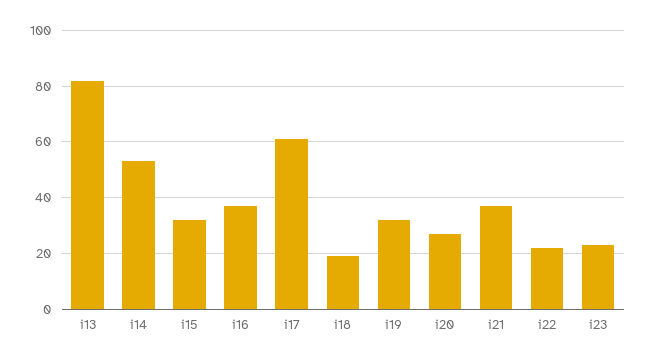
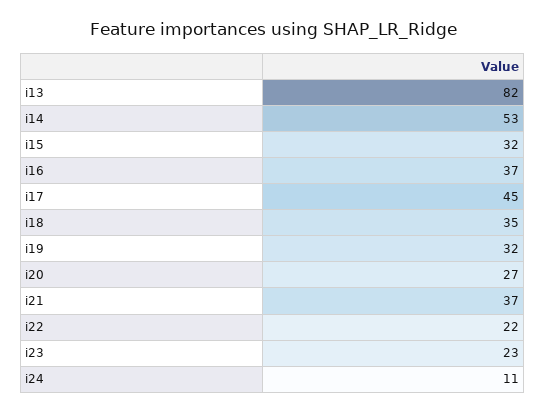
  {
    "i13": 82,
    "i14": 53,
    "i15": 32,
    "i16": 37,
-   "i17": 60,
+   "i17": 45,
-   "i18": 20,
+   "i18": 35,
    "i19": 32,
    "i20": 27,
    "i21": 37,
    "i22": 22,
-   "i23": 23
+   "i23": 23,
+   "i24": 11
  }

